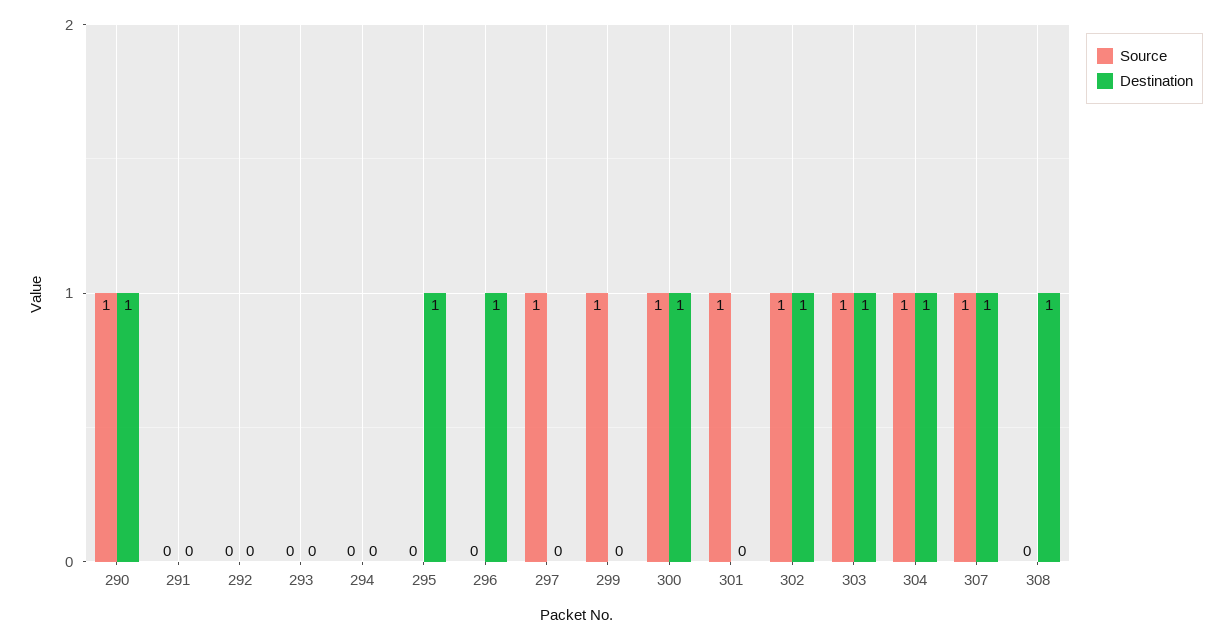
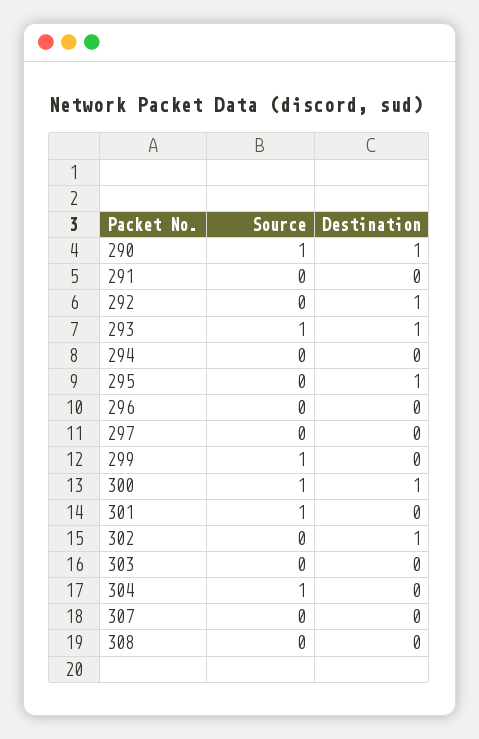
  {
    "Source": {
      "290": 1,
      "291": 0,
      "292": 0,
-     "293": 0,
+     "293": 1,
      "294": 0,
      "295": 0,
      "296": 0,
-     "297": 1,
+     "297": 0,
      "299": 1,
      "300": 1,
      "301": 1,
-     "302": 1,
+     "302": 0,
-     "303": 1,
+     "303": 0,
      "304": 1,
-     "307": 1,
+     "307": 0,
      "308": 0
    },
    "Destination": {
      "290": 1,
      "291": 0,
-     "292": 0,
+     "292": 1,
-     "293": 0,
+     "293": 1,
      "294": 0,
      "295": 1,
-     "296": 1,
+     "296": 0,
      "297": 0,
      "299": 0,
      "300": 1,
      "301": 0,
      "302": 1,
-     "303": 1,
+     "303": 0,
-     "304": 1,
+     "304": 0,
-     "307": 1,
+     "307": 0,
-     "308": 1
+     "308": 0
    }
  }

